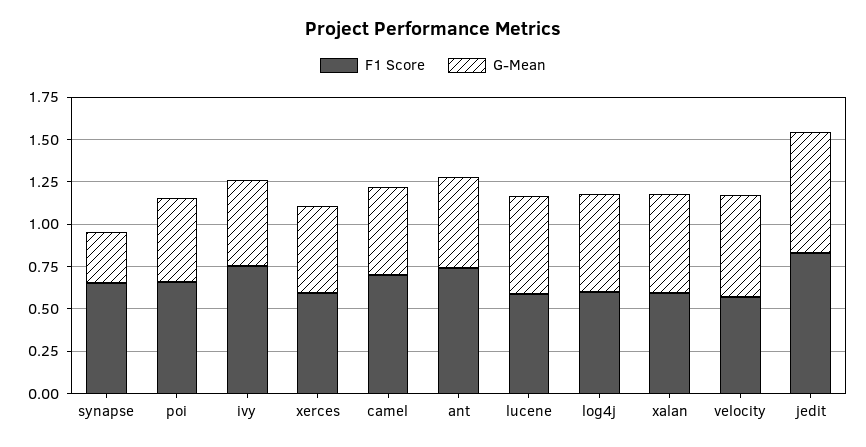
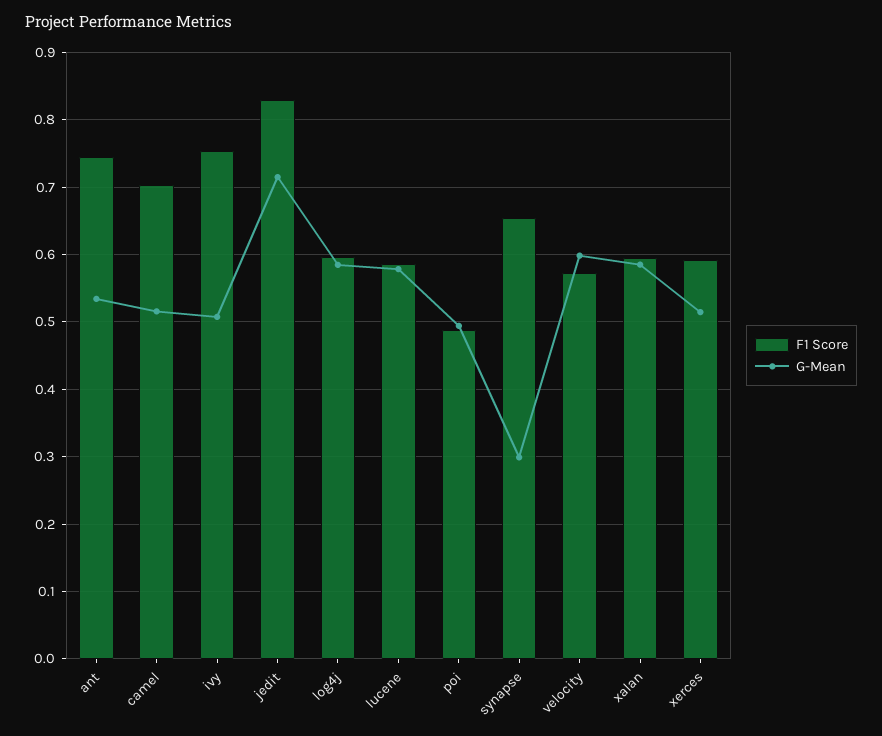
  {
    "F1 Score": {
      "synapse": 0.65,
-     "poi": 0.65,
+     "poi": 0.49,
      "ivy": 0.75,
      "xerces": 0.59,
      "camel": 0.7,
      "ant": 0.74,
      "lucene": 0.59,
      "log4j": 0.6,
      "xalan": 0.6,
      "velocity": 0.57,
      "jedit": 0.83
    },
    "G-Mean": {
      "synapse": 0.3,
      "poi": 0.49,
      "ivy": 0.51,
      "xerces": 0.51,
      "camel": 0.52,
      "ant": 0.53,
      "lucene": 0.58,
      "log4j": 0.58,
      "xalan": 0.59,
      "velocity": 0.6,
      "jedit": 0.71
    }
  }

